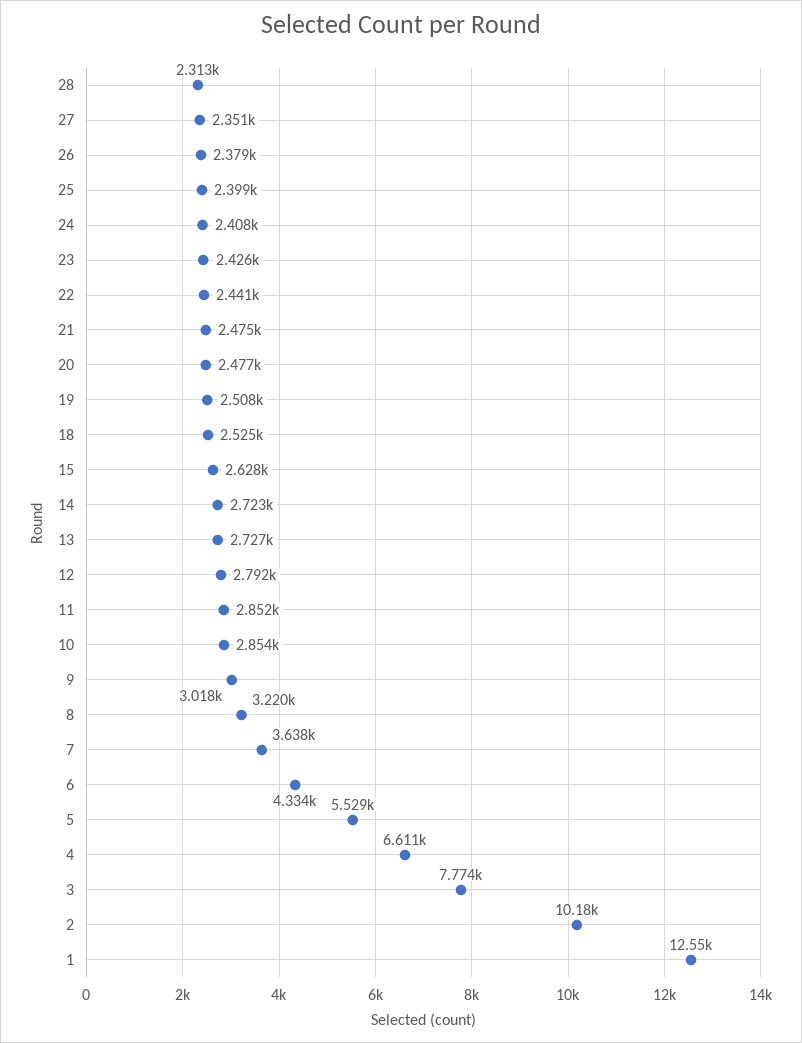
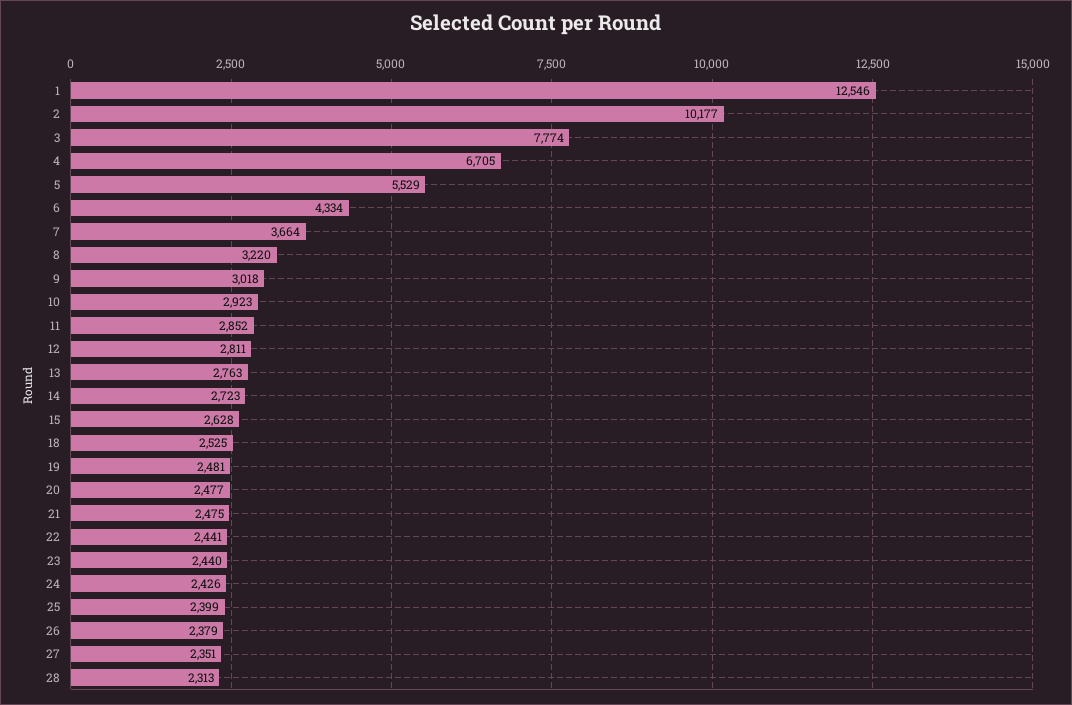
  {
    "28": 2313,
    "27": 2351,
    "26": 2379,
    "25": 2399,
-   "24": 2408,
+   "24": 2426,
-   "23": 2426,
+   "23": 2440,
    "22": 2441,
    "21": 2475,
    "20": 2477,
-   "19": 2508,
+   "19": 2481,
    "18": 2525,
    "15": 2628,
    "14": 2723,
-   "13": 2727,
+   "13": 2763,
-   "12": 2792,
+   "12": 2811,
    "11": 2852,
-   "10": 2854,
+   "10": 2923,
    "9": 3018,
    "8": 3220,
-   "7": 3638,
+   "7": 3664,
    "6": 4334,
    "5": 5529,
-   "4": 6611,
+   "4": 6705,
    "3": 7774,
    "2": 10177,
    "1": 12546
  }

